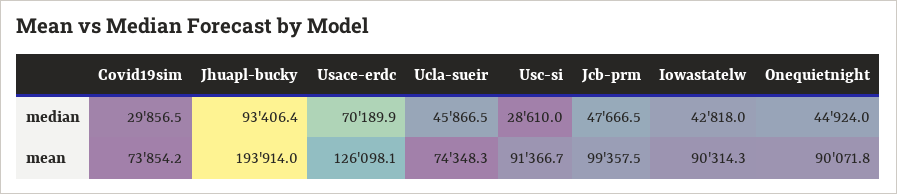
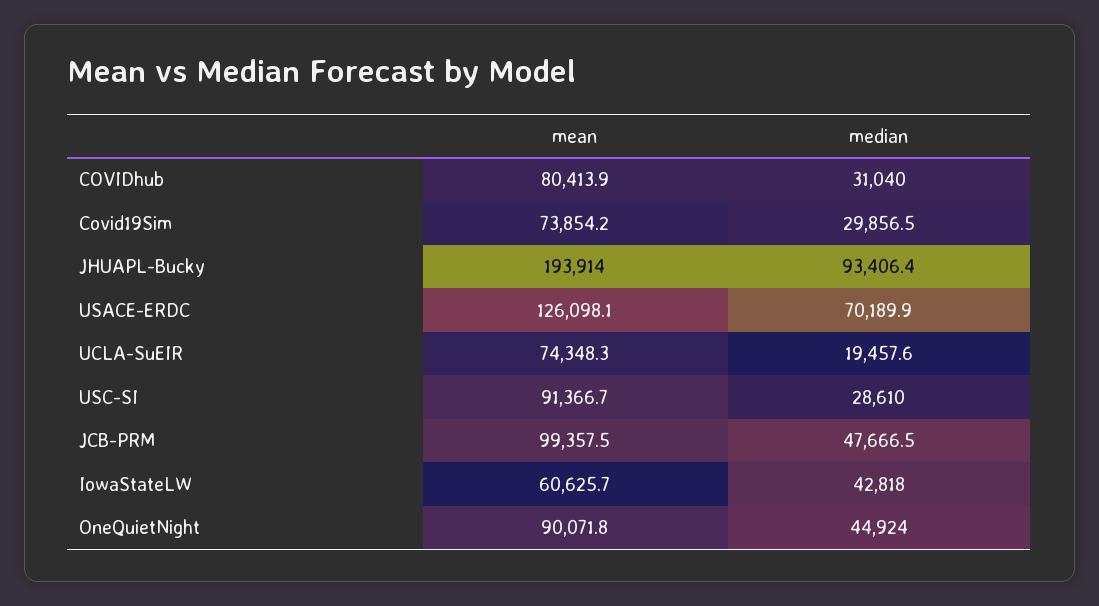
  {
    "Covid19sim": {
      "median": 29856.5,
      "mean": 73854.2
    },
    "Jhuapl-bucky": {
      "median": 93406.4,
      "mean": 193914
    },
    "Usace-erdc": {
      "median": 70189.9,
      "mean": 126098.1
    },
    "Ucla-sueir": {
-     "median": 45866.5,
+     "median": 19457.6,
      "mean": 74348.3
    },
    "Usc-si": {
      "median": 28610,
      "mean": 91366.7
    },
    "Jcb-prm": {
      "median": 47666.5,
      "mean": 99357.5
    },
    "Iowastatelw": {
      "median": 42818,
-     "mean": 90314.3
+     "mean": 60625.7
    },
    "Onequietnight": {
      "median": 44924,
      "mean": 90071.8
-   }
+   },
+   "COVIDhub": {
+     "mean": 80413.9,
+     "median": 31040
+   }
  }

